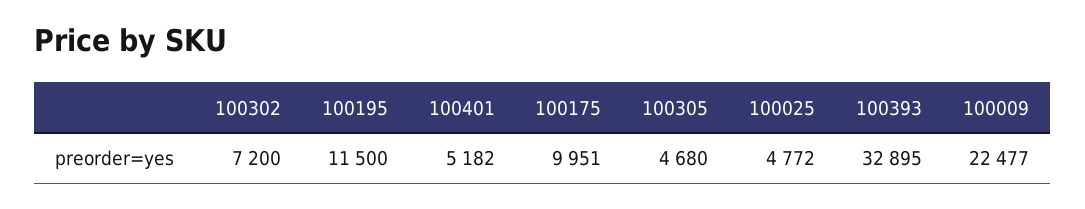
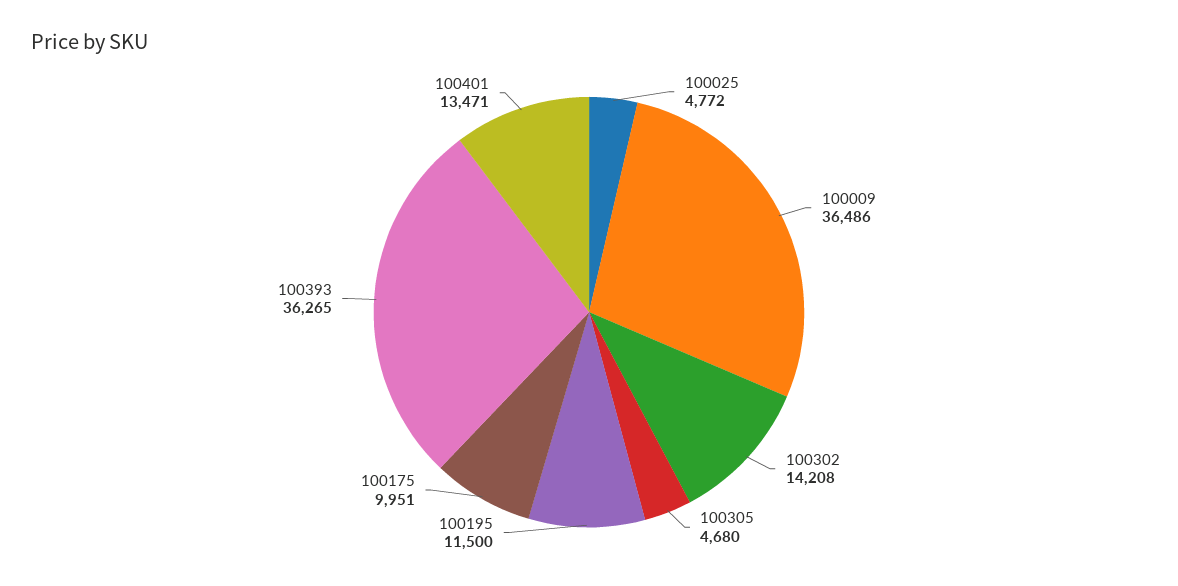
  {
-   "100302": 7200,
+   "100302": 14208,
    "100195": 11500,
-   "100401": 5182,
+   "100401": 13471,
    "100175": 9951,
    "100305": 4680,
    "100025": 4772,
-   "100393": 32895,
+   "100393": 36265,
-   "100009": 22477
+   "100009": 36486
  }

